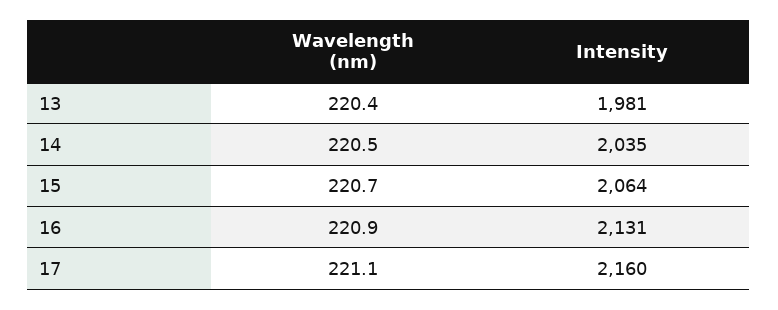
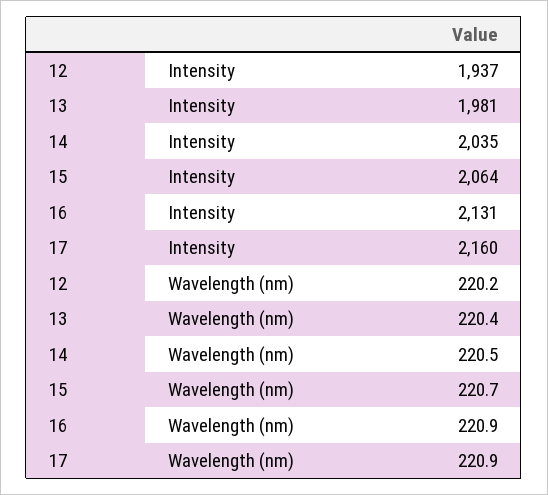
  {
    "Wavelength (nm)": {
      "13": 220.4,
      "14": 220.5,
      "15": 220.7,
      "16": 220.9,
-     "17": 221.1
+     "17": 220.9,
+     "12": 220.2
    },
    "Intensity": {
      "13": 1981,
      "14": 2035,
      "15": 2064,
      "16": 2131,
-     "17": 2160
+     "17": 2160,
+     "12": 1937
    }
  }

